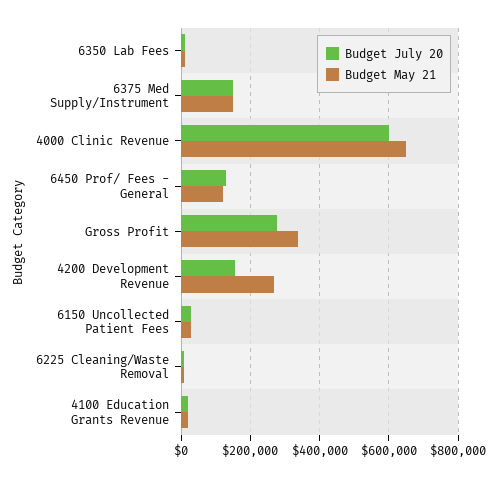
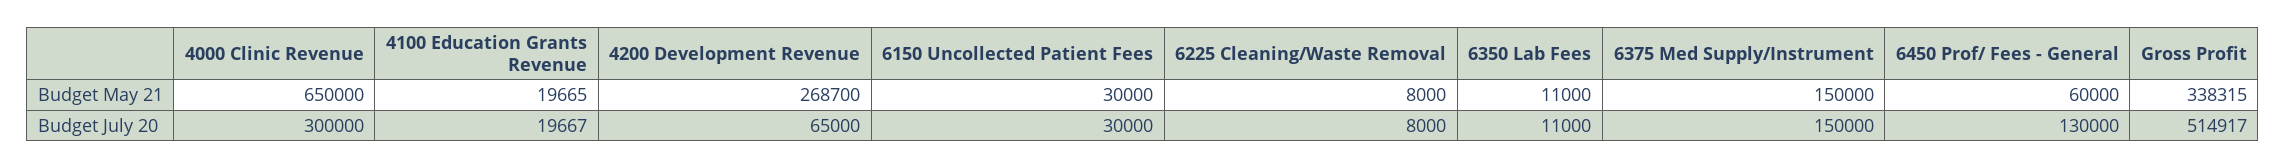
  {
    "Budget July 20": {
      "6350 Lab Fees": 11000,
      "6375 Med Supply/Instrument": 150000,
-     "4000 Clinic Revenue": 600000,
+     "4000 Clinic Revenue": 300000,
      "6450 Prof/ Fees - General": 130000,
-     "Gross Profit": 280000,
+     "Gross Profit": 514917,
-     "4200 Development Revenue": 160000,
+     "4200 Development Revenue": 65000,
      "6150 Uncollected Patient Fees": 30000,
      "6225 Cleaning/Waste Removal": 8000,
      "4100 Education Grants Revenue": 19667
    },
    "Budget May 21": {
      "6350 Lab Fees": 11000,
      "6375 Med Supply/Instrument": 150000,
      "4000 Clinic Revenue": 650000,
-     "6450 Prof/ Fees - General": 120000,
+     "6450 Prof/ Fees - General": 60000,
      "Gross Profit": 338315,
      "4200 Development Revenue": 268700,
      "6150 Uncollected Patient Fees": 30000,
      "6225 Cleaning/Waste Removal": 8000,
      "4100 Education Grants Revenue": 19665
    }
  }

